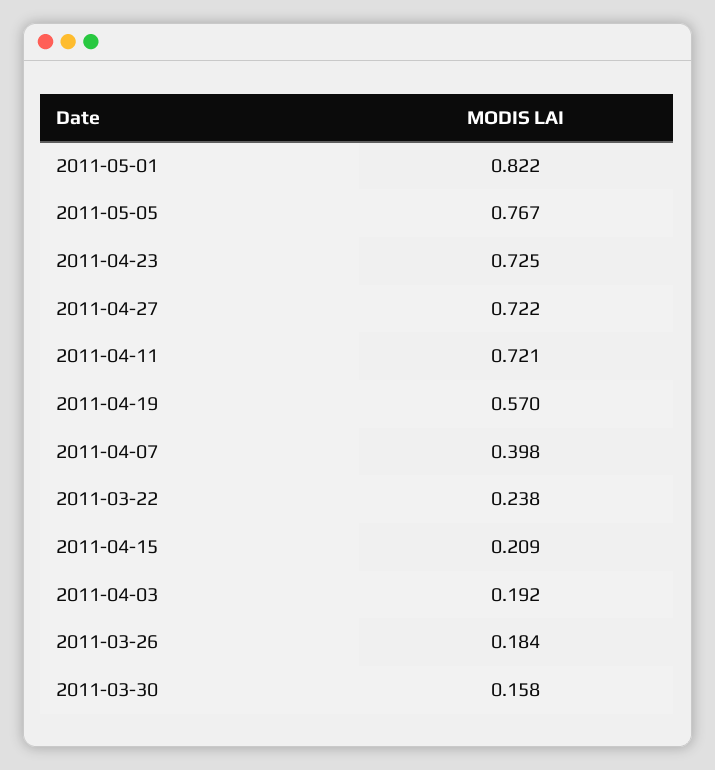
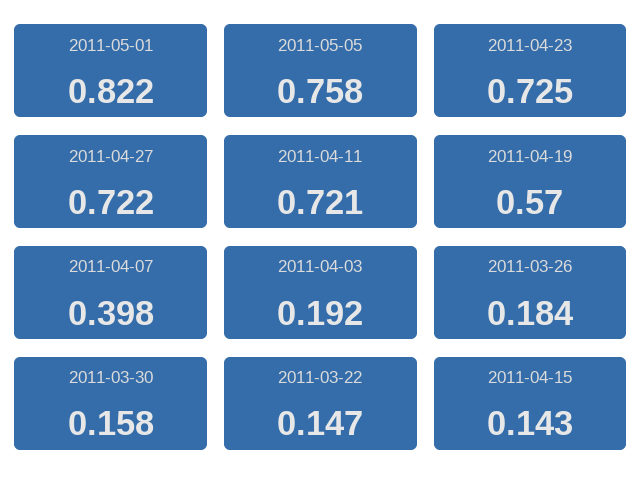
  {
    "2011-05-01": 0.822,
-   "2011-05-05": 0.767,
+   "2011-05-05": 0.758,
    "2011-04-23": 0.725,
    "2011-04-27": 0.722,
    "2011-04-11": 0.721,
    "2011-04-19": 0.57,
    "2011-04-07": 0.398,
-   "2011-03-22": 0.238,
+   "2011-03-22": 0.147,
-   "2011-04-15": 0.209,
+   "2011-04-15": 0.143,
    "2011-04-03": 0.192,
    "2011-03-26": 0.184,
    "2011-03-30": 0.158
  }

